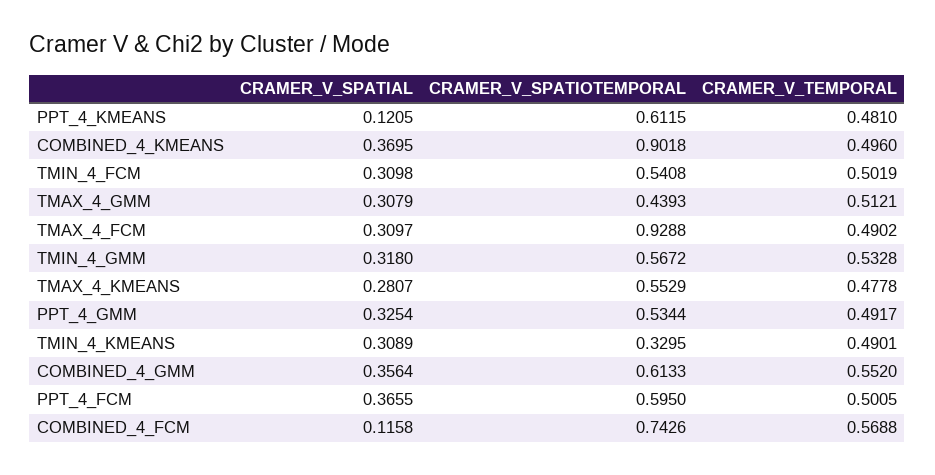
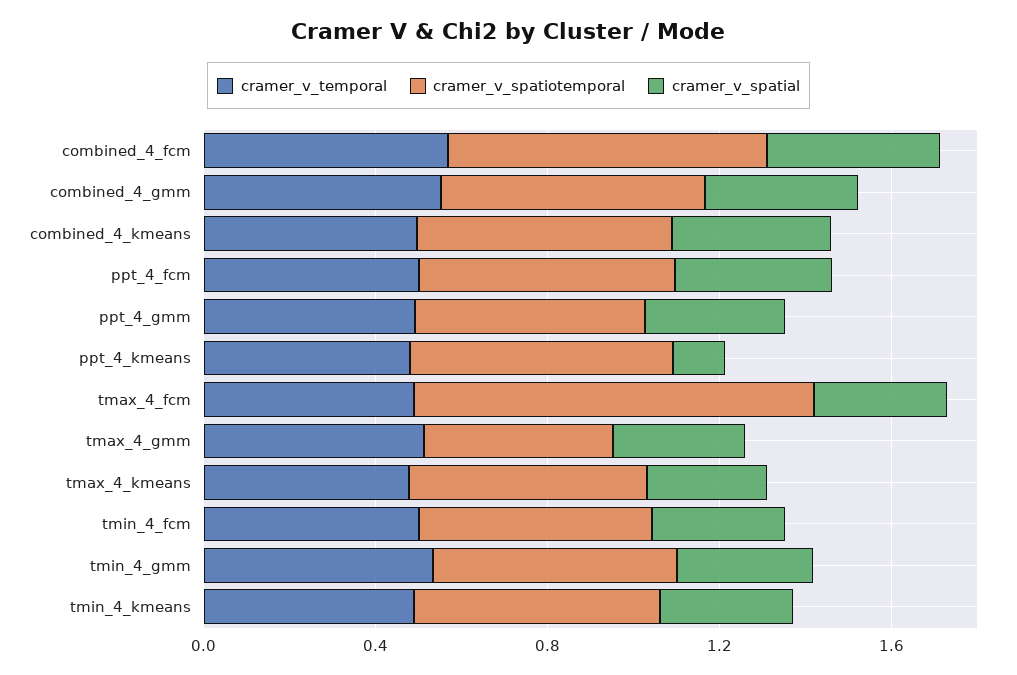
  {
    "CRAMER_V_SPATIAL": {
      "PPT_4_KMEANS": 0.1205,
      "COMBINED_4_KMEANS": 0.3695,
      "TMIN_4_FCM": 0.3098,
      "TMAX_4_GMM": 0.3079,
      "TMAX_4_FCM": 0.3097,
      "TMIN_4_GMM": 0.318,
      "TMAX_4_KMEANS": 0.2807,
      "PPT_4_GMM": 0.3254,
      "TMIN_4_KMEANS": 0.3089,
      "COMBINED_4_GMM": 0.3564,
      "PPT_4_FCM": 0.3655,
-     "COMBINED_4_FCM": 0.1158
+     "COMBINED_4_FCM": 0.4
    },
    "CRAMER_V_SPATIOTEMPORAL": {
      "PPT_4_KMEANS": 0.6115,
-     "COMBINED_4_KMEANS": 0.9018,
+     "COMBINED_4_KMEANS": 0.6,
      "TMIN_4_FCM": 0.5408,
      "TMAX_4_GMM": 0.4393,
      "TMAX_4_FCM": 0.9288,
      "TMIN_4_GMM": 0.5672,
      "TMAX_4_KMEANS": 0.5529,
      "PPT_4_GMM": 0.5344,
-     "TMIN_4_KMEANS": 0.3295,
+     "TMIN_4_KMEANS": 0.6,
      "COMBINED_4_GMM": 0.6133,
      "PPT_4_FCM": 0.595,
      "COMBINED_4_FCM": 0.7426
    },
    "CRAMER_V_TEMPORAL": {
      "PPT_4_KMEANS": 0.481,
      "COMBINED_4_KMEANS": 0.496,
      "TMIN_4_FCM": 0.5019,
      "TMAX_4_GMM": 0.5121,
      "TMAX_4_FCM": 0.4902,
      "TMIN_4_GMM": 0.5328,
      "TMAX_4_KMEANS": 0.4778,
      "PPT_4_GMM": 0.4917,
      "TMIN_4_KMEANS": 0.4901,
      "COMBINED_4_GMM": 0.552,
      "PPT_4_FCM": 0.5005,
      "COMBINED_4_FCM": 0.5688
    }
  }

